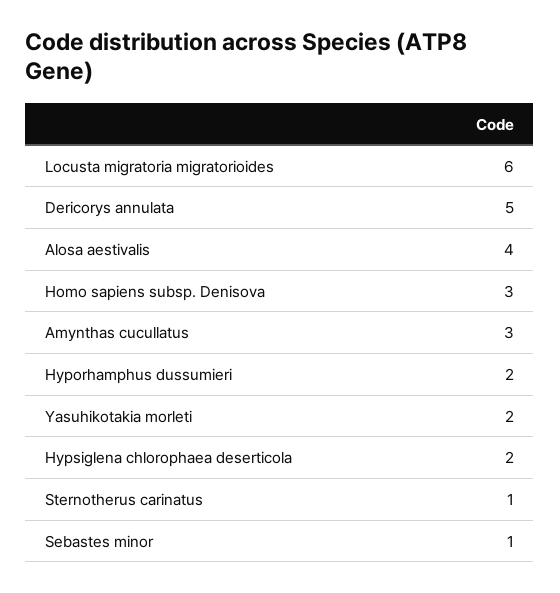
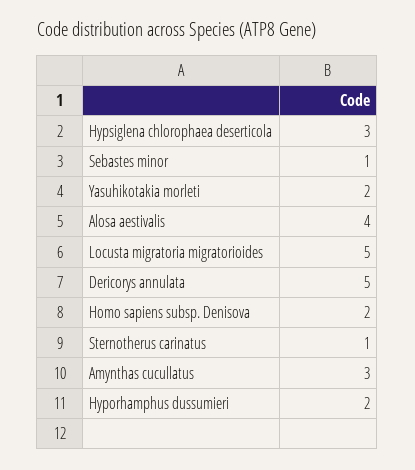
  {
-   "Locusta migratoria migratorioides": 6,
+   "Locusta migratoria migratorioides": 5,
    "Dericorys annulata": 5,
    "Alosa aestivalis": 4,
-   "Homo sapiens subsp. Denisova": 3,
+   "Homo sapiens subsp. Denisova": 2,
    "Amynthas cucullatus": 3,
    "Hyporhamphus dussumieri": 2,
    "Yasuhikotakia morleti": 2,
-   "Hypsiglena chlorophaea deserticola": 2,
+   "Hypsiglena chlorophaea deserticola": 3,
    "Sternotherus carinatus": 1,
    "Sebastes minor": 1
  }

